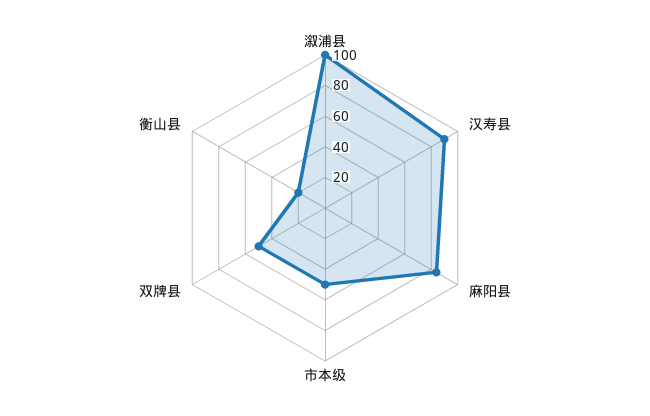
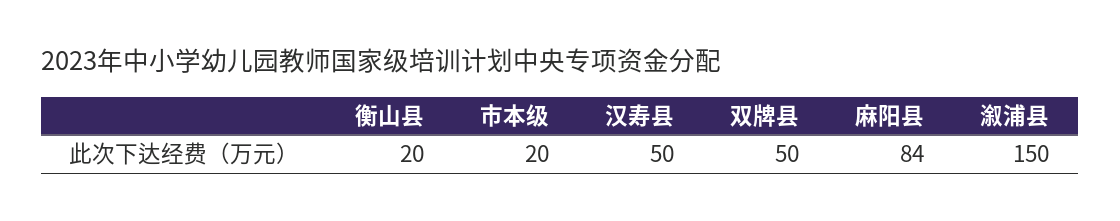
  {
-   "溆浦县": 100,
+   "溆浦县": 150,
-   "汉寿县": 90,
+   "汉寿县": 50,
    "麻阳县": 84,
-   "市本级": 50,
+   "市本级": 20,
    "双牌县": 50,
    "衡山县": 20
  }

